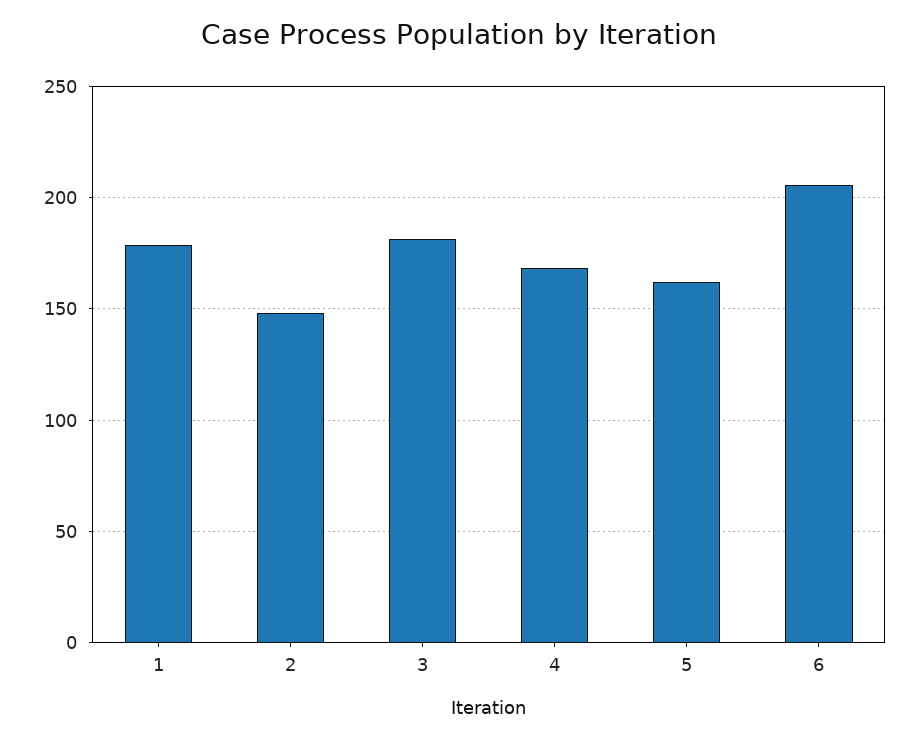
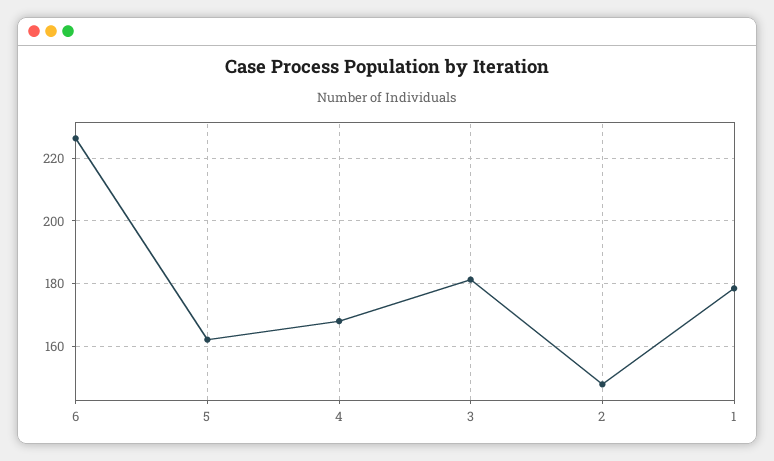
  {
    "1": 178,
    "2": 148,
    "3": 182,
    "4": 168,
    "5": 162,
-   "6": 205
+   "6": 226
  }

